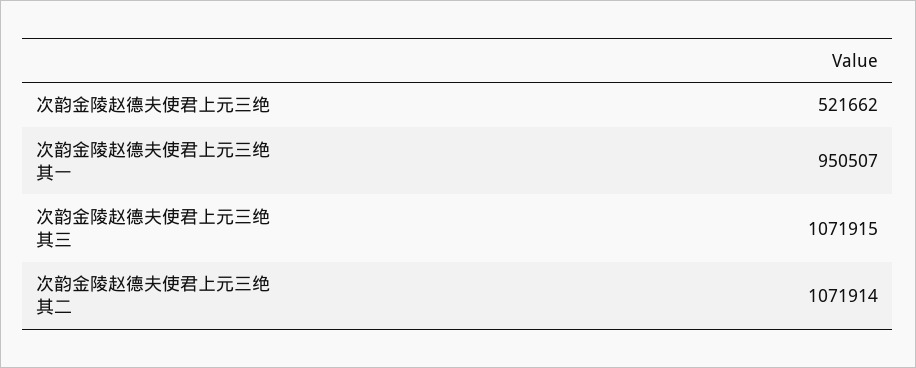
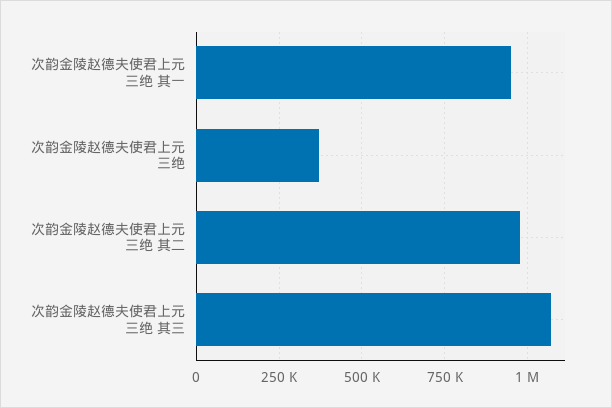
  {
-   "次韵金陵赵德夫使君上元三绝": 521662,
+   "次韵金陵赵德夫使君上元三绝": 375000,
    "次韵金陵赵德夫使君上元三绝 其一": 950507,
    "次韵金陵赵德夫使君上元三绝 其三": 1071915,
-   "次韵金陵赵德夫使君上元三绝 其二": 1071914
+   "次韵金陵赵德夫使君上元三绝 其二": 975000
  }

